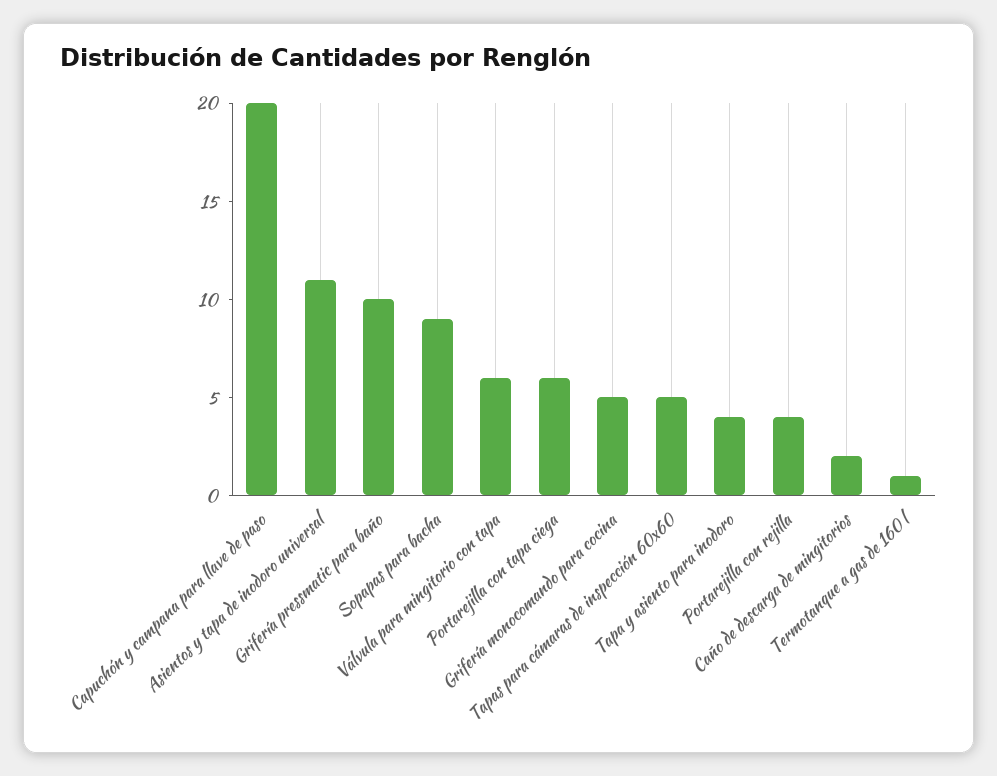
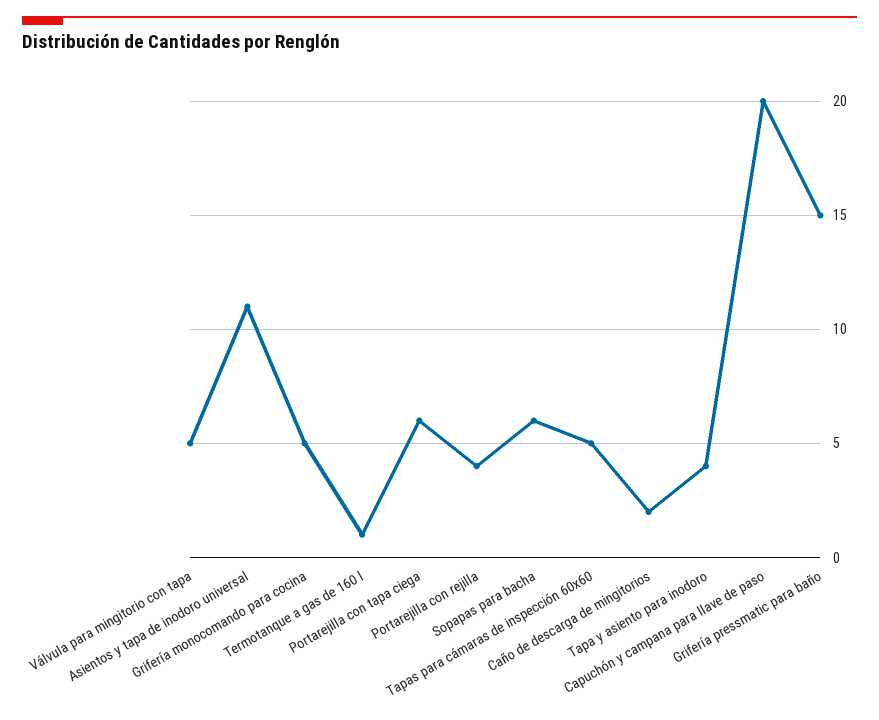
  {
    "Capuchón y campana para llave de paso": 20,
    "Asientos y tapa de inodoro universal": 11,
-   "Grifería pressmatic para baño": 10,
+   "Grifería pressmatic para baño": 15,
-   "Sopapas para bacha": 9,
+   "Sopapas para bacha": 6,
-   "Válvula para mingitorio con tapa": 6,
+   "Válvula para mingitorio con tapa": 5,
    "Portarejilla con tapa ciega": 6,
    "Grifería monocomando para cocina": 5,
    "Tapas para cámaras de inspección 60x60": 5,
    "Tapa y asiento para inodoro": 4,
    "Portarejilla con rejilla": 4,
    "Caño de descarga de mingitorios": 2,
    "Termotanque a gas de 160 l": 1
  }

